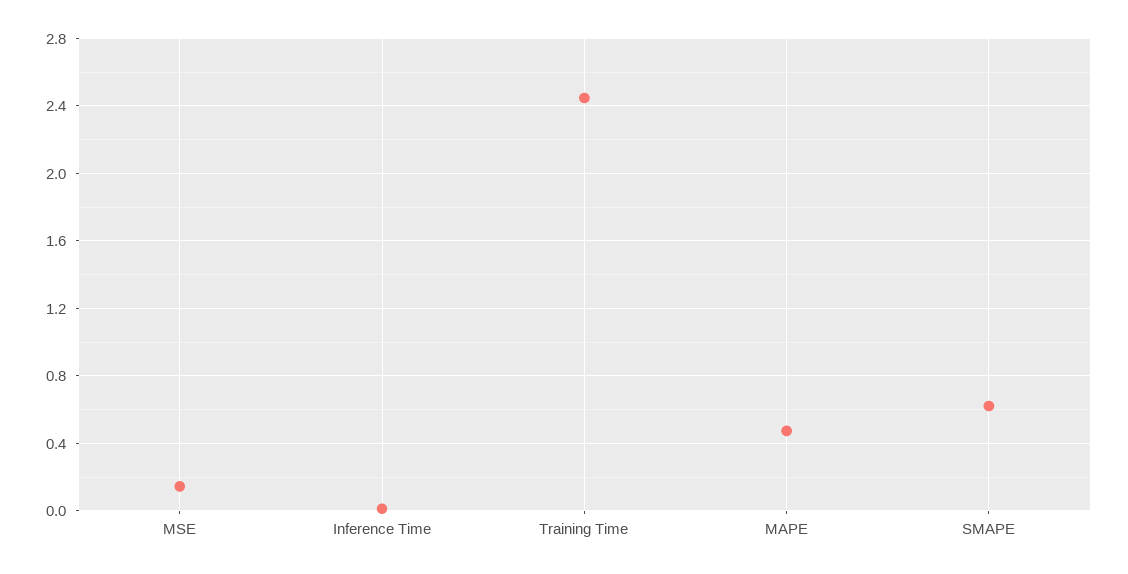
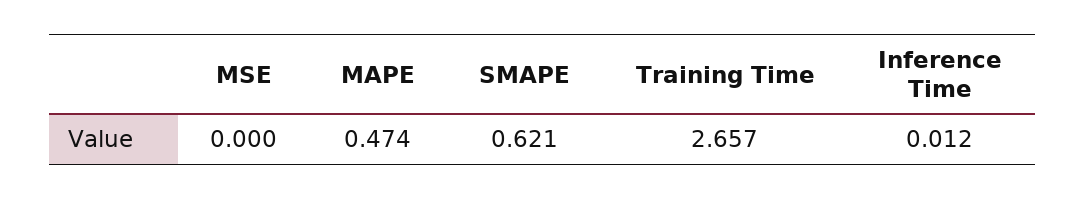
  {
-   "MSE": 0.15,
+   "MSE": 0,
    "Inference Time": 0.012,
-   "Training Time": 2.45,
+   "Training Time": 2.657,
    "MAPE": 0.474,
    "SMAPE": 0.621
  }

